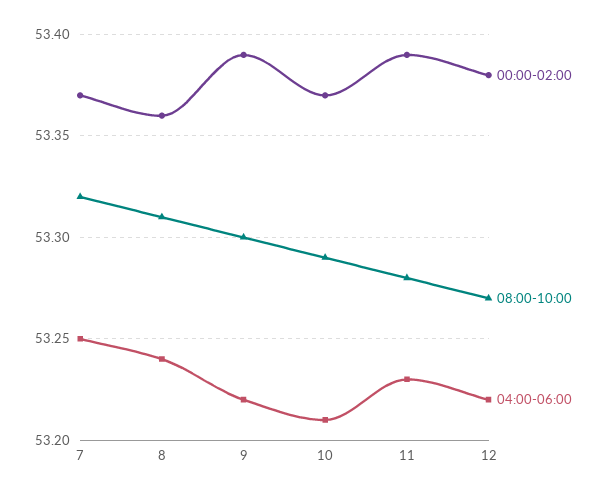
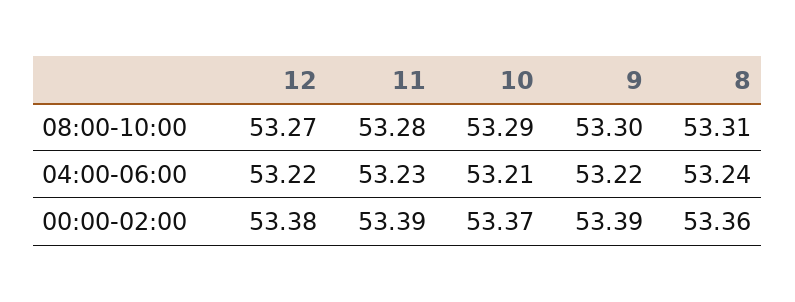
  {
    "00:00-02:00": {
-     "7": 53.37,
      "8": 53.36,
      "9": 53.39,
      "10": 53.37,
      "11": 53.39,
      "12": 53.38
    },
    "08:00-10:00": {
-     "7": 53.32,
      "8": 53.31,
      "9": 53.3,
      "10": 53.29,
      "11": 53.28,
      "12": 53.27
    },
    "04:00-06:00": {
-     "7": 53.25,
      "8": 53.24,
      "9": 53.22,
      "10": 53.21,
      "11": 53.23,
      "12": 53.22
    }
  }

